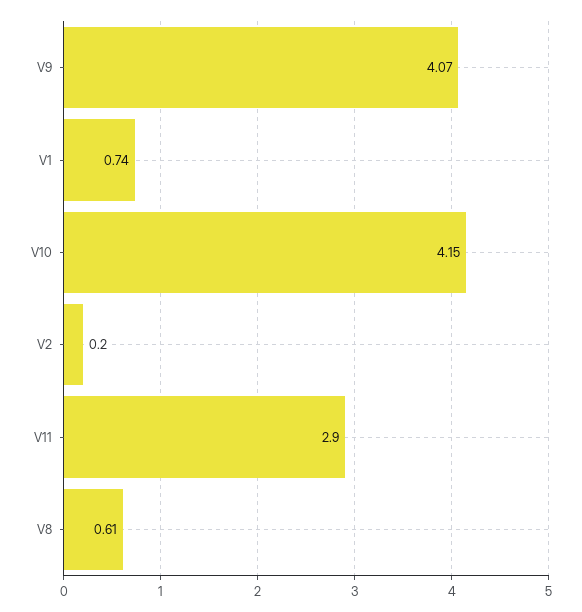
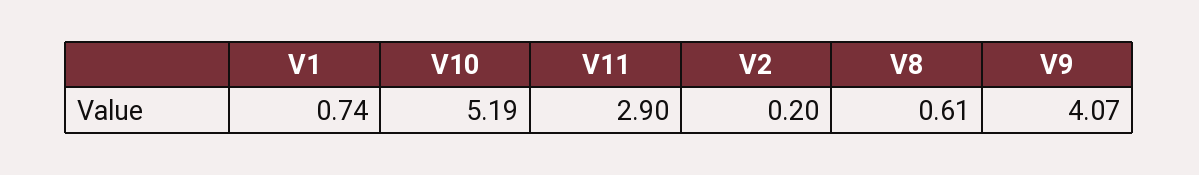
  {
    "V9": 4.07,
    "V1": 0.74,
-   "V10": 4.15,
+   "V10": 5.19,
    "V2": 0.2,
    "V11": 2.9,
    "V8": 0.61
  }

